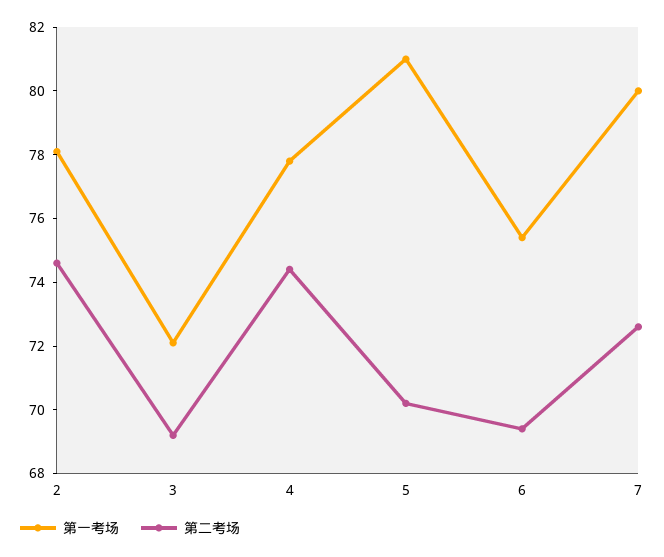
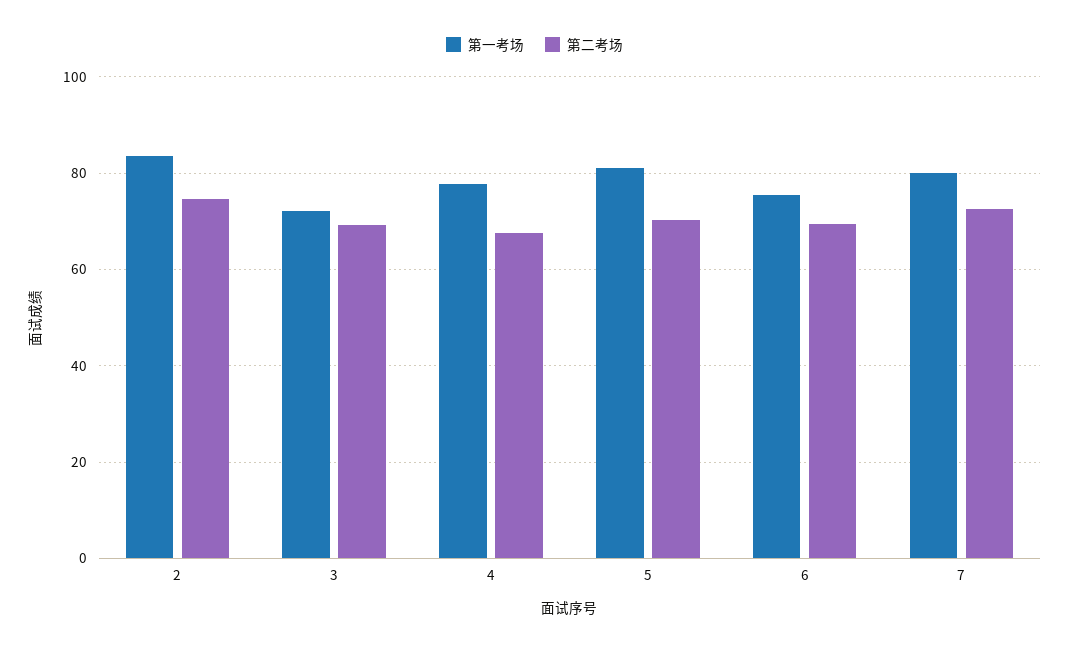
  {
    "第一考场": {
-     "2": 78,
+     "2": 84,
      "3": 72,
      "4": 78,
      "5": 81,
      "6": 75.5,
      "7": 80
    },
    "第二考场": {
      "2": 74.5,
      "3": 69,
-     "4": 74.5,
+     "4": 68,
      "5": 70,
      "6": 69.5,
      "7": 72.5
    }
  }

